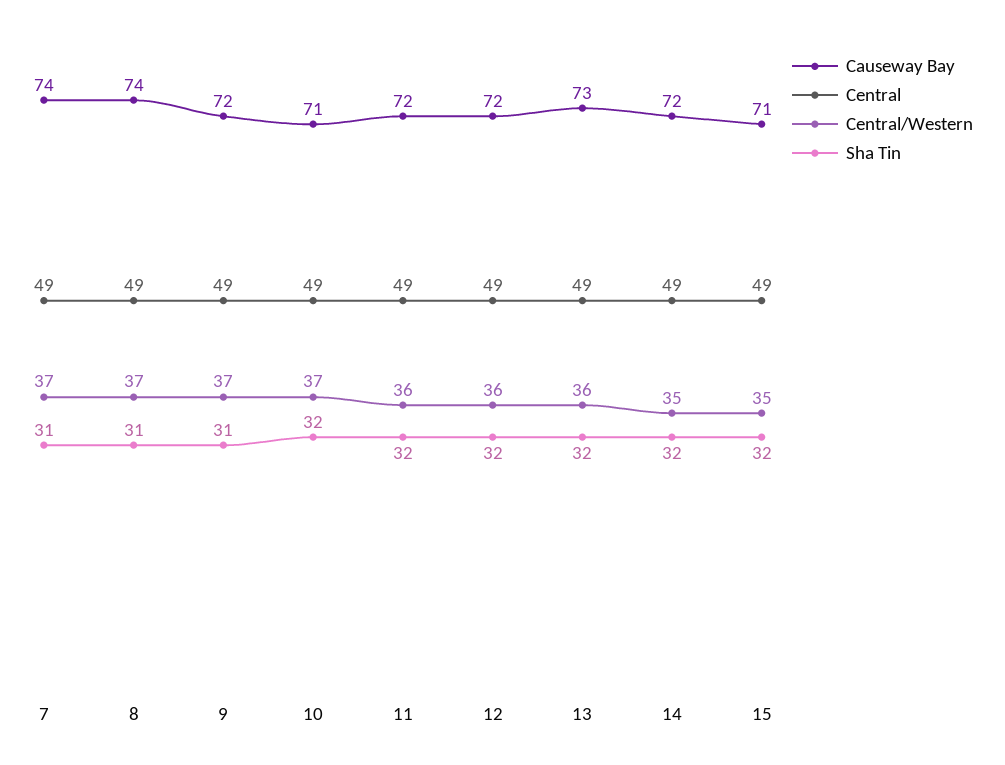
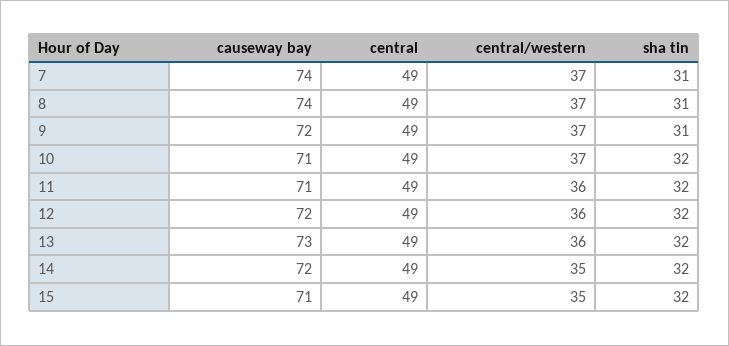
  {
    "Causeway Bay": {
      "7": 74,
      "8": 74,
      "9": 72,
      "10": 71,
-     "11": 72,
+     "11": 71,
      "12": 72,
      "13": 73,
      "14": 72,
      "15": 71
    },
    "Central": {
      "7": 49,
      "8": 49,
      "9": 49,
      "10": 49,
      "11": 49,
      "12": 49,
      "13": 49,
      "14": 49,
      "15": 49
    },
    "Central/Western": {
      "7": 37,
      "8": 37,
      "9": 37,
      "10": 37,
      "11": 36,
      "12": 36,
      "13": 36,
      "14": 35,
      "15": 35
    },
    "Sha Tin": {
      "7": 31,
      "8": 31,
      "9": 31,
      "10": 32,
      "11": 32,
      "12": 32,
      "13": 32,
      "14": 32,
      "15": 32
    }
  }

